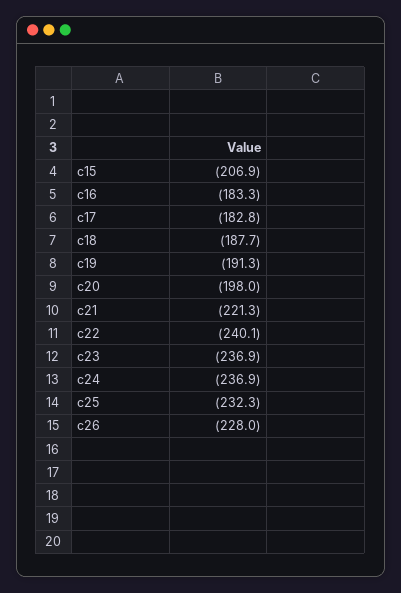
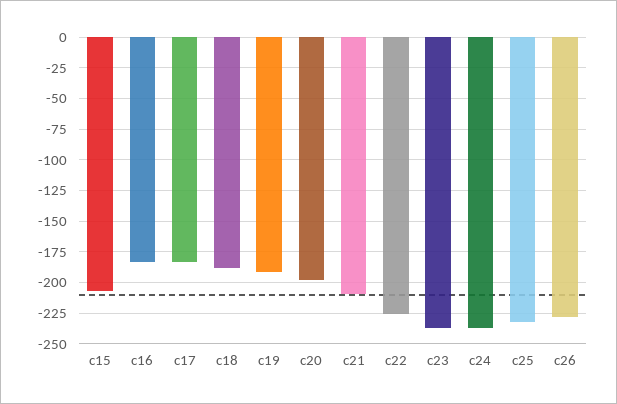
  {
    "c15": -206.9,
    "c16": -183.3,
    "c17": -182.8,
    "c18": -187.7,
    "c19": -191.3,
    "c20": -198,
-   "c21": -221.3,
+   "c21": -210,
-   "c22": -240.1,
+   "c22": -225,
    "c23": -236.9,
    "c24": -236.9,
    "c25": -232.3,
    "c26": -228
  }

